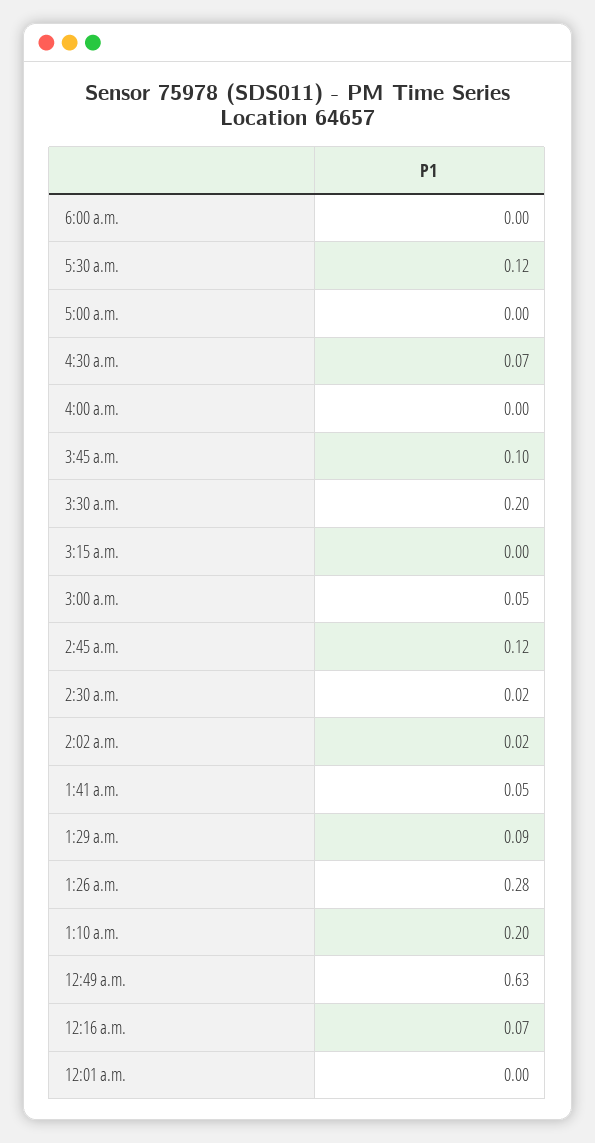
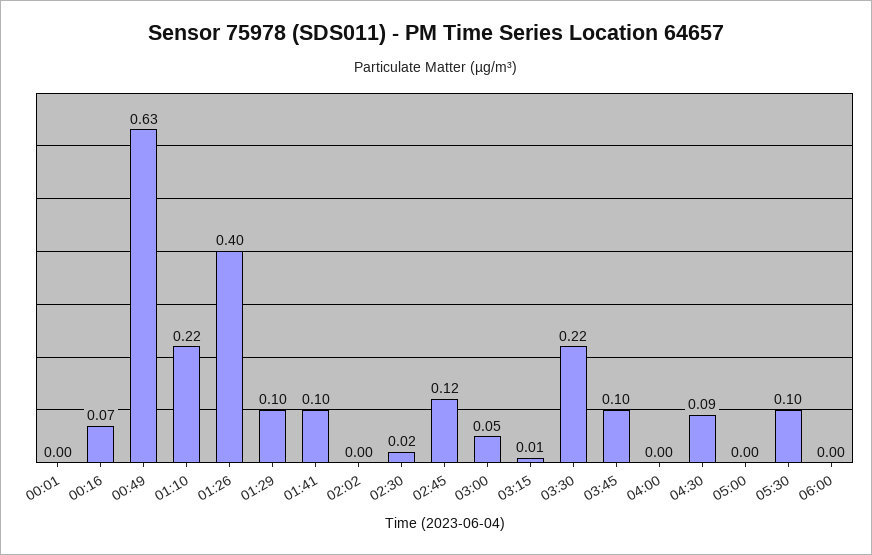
  {
    "6:00 a.m.": 0,
-   "5:30 a.m.": 0.12,
+   "5:30 a.m.": 0.1,
    "5:00 a.m.": 0,
-   "4:30 a.m.": 0.07,
+   "4:30 a.m.": 0.09,
    "4:00 a.m.": 0,
    "3:45 a.m.": 0.1,
-   "3:30 a.m.": 0.2,
+   "3:30 a.m.": 0.22,
-   "3:15 a.m.": 0,
+   "3:15 a.m.": 0.01,
    "3:00 a.m.": 0.05,
    "2:45 a.m.": 0.12,
    "2:30 a.m.": 0.02,
-   "2:02 a.m.": 0.02,
+   "2:02 a.m.": 0,
-   "1:41 a.m.": 0.05,
+   "1:41 a.m.": 0.1,
-   "1:29 a.m.": 0.09,
+   "1:29 a.m.": 0.1,
-   "1:26 a.m.": 0.28,
+   "1:26 a.m.": 0.4,
-   "1:10 a.m.": 0.2,
+   "1:10 a.m.": 0.22,
    "12:49 a.m.": 0.63,
    "12:16 a.m.": 0.07,
    "12:01 a.m.": 0
  }

